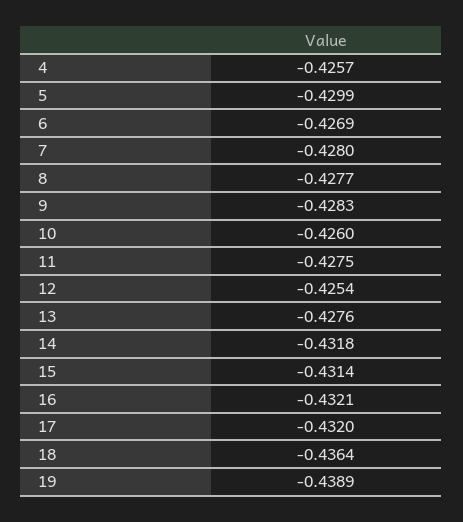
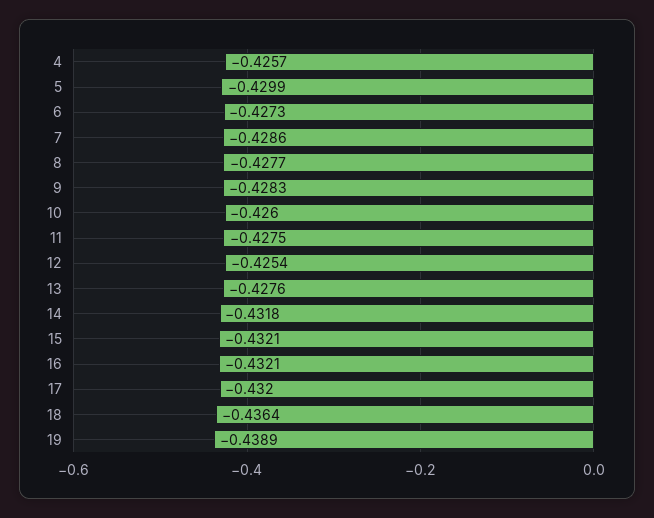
  {
    "4": -0.4257,
    "5": -0.4299,
-   "6": -0.4269,
+   "6": -0.4273,
-   "7": -0.428,
+   "7": -0.4286,
    "8": -0.4277,
    "9": -0.4283,
    "10": -0.426,
    "11": -0.4275,
    "12": -0.4254,
    "13": -0.4276,
    "14": -0.4318,
-   "15": -0.4314,
+   "15": -0.4321,
    "16": -0.4321,
    "17": -0.432,
    "18": -0.4364,
    "19": -0.4389
  }

